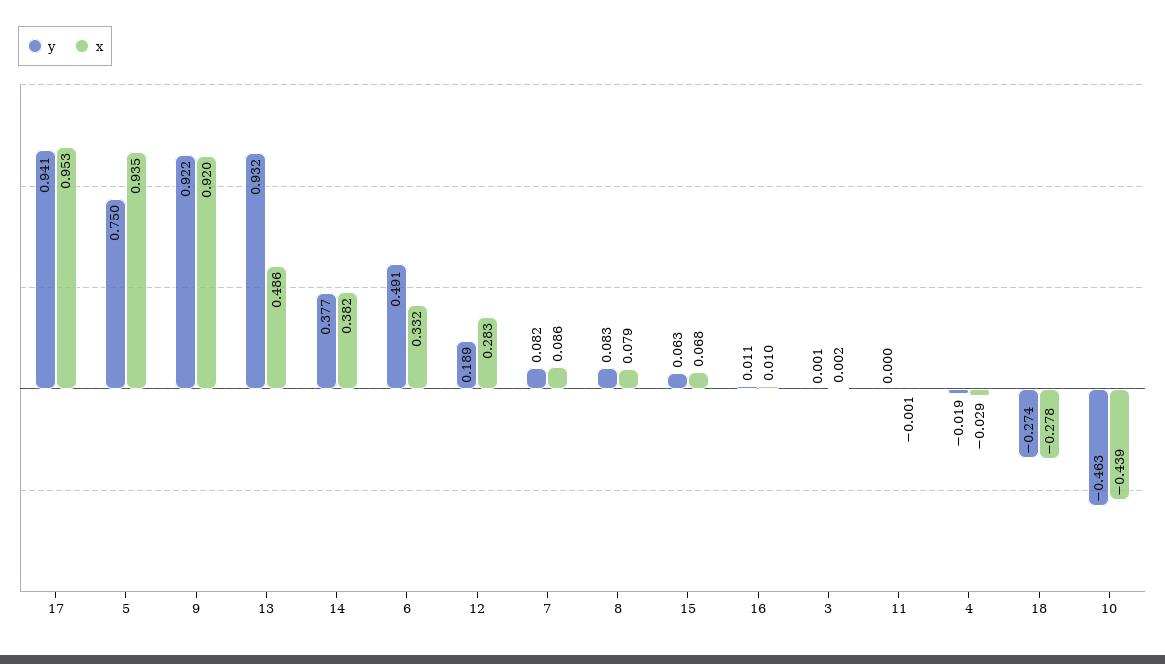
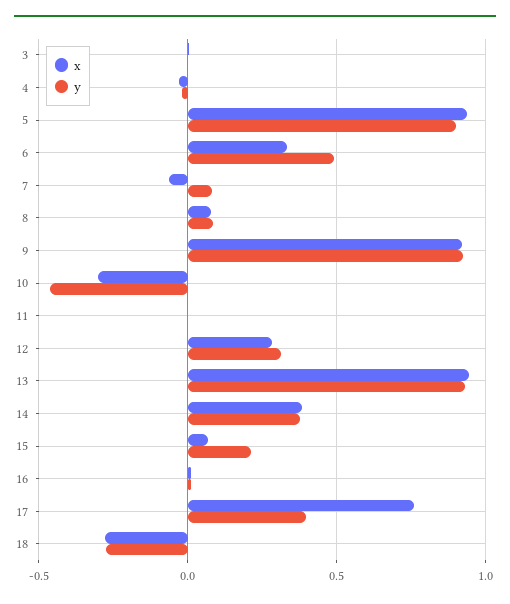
  {
    "y": {
-     "17": 0.941,
+     "17": 0.4,
-     "5": 0.75,
+     "5": 0.9,
      "9": 0.922,
      "13": 0.932,
      "14": 0.377,
      "6": 0.491,
-     "12": 0.189,
+     "12": 0.3,
      "7": 0.082,
      "8": 0.083,
-     "15": 0.063,
+     "15": 0.2,
      "16": 0.011,
      "3": 0.001,
      "11": 0,
      "4": -0.019,
      "18": -0.274,
      "10": -0.463
    },
    "x": {
-     "17": 0.953,
+     "17": 0.75,
      "5": 0.935,
      "9": 0.92,
-     "13": 0.486,
+     "13": 0.95,
      "14": 0.382,
      "6": 0.332,
      "12": 0.283,
-     "7": 0.086,
+     "7": -0.05,
      "8": 0.079,
      "15": 0.068,
      "16": 0.01,
      "3": 0.002,
      "11": -0.001,
      "4": -0.029,
      "18": -0.278,
-     "10": -0.439
+     "10": -0.3
    }
  }

